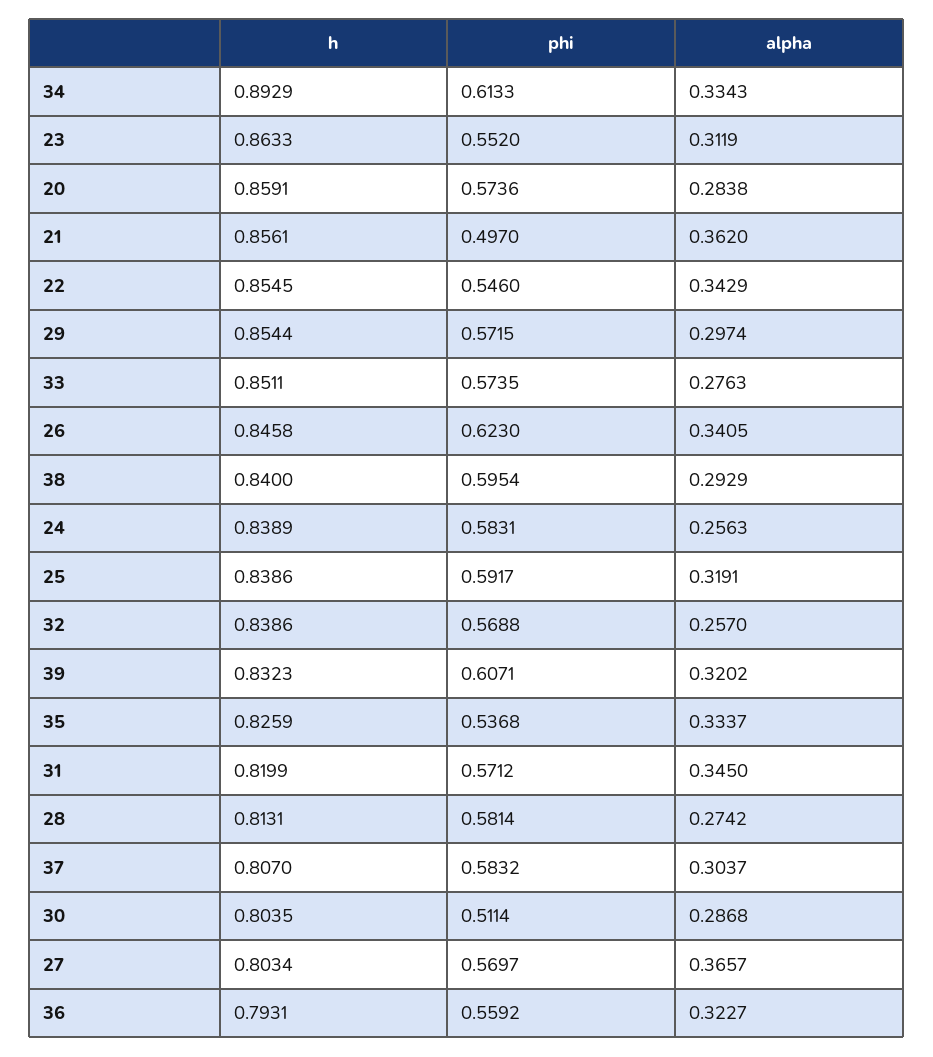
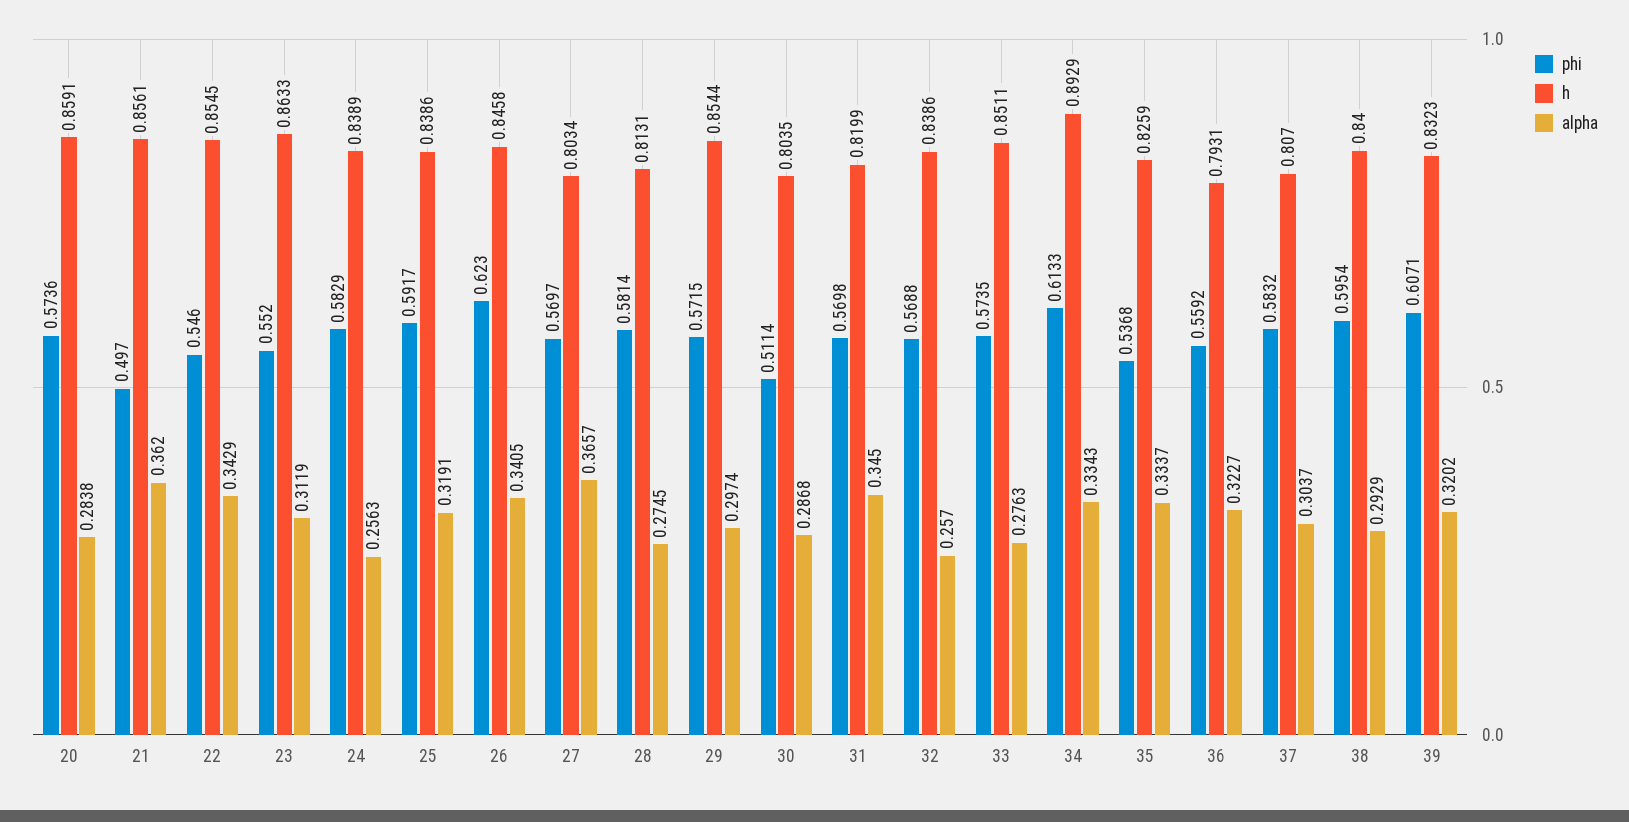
  {
    "h": {
      "34": 0.8929,
      "23": 0.8633,
      "20": 0.8591,
      "21": 0.8561,
      "22": 0.8545,
      "29": 0.8544,
      "33": 0.8511,
      "26": 0.8458,
      "38": 0.84,
      "24": 0.8389,
      "25": 0.8386,
      "32": 0.8386,
      "39": 0.8323,
      "35": 0.8259,
      "31": 0.8199,
      "28": 0.8131,
      "37": 0.807,
      "30": 0.8035,
      "27": 0.8034,
      "36": 0.7931
    },
    "phi": {
      "34": 0.6133,
      "23": 0.552,
      "20": 0.5736,
      "21": 0.497,
      "22": 0.546,
      "29": 0.5715,
      "33": 0.5735,
      "26": 0.623,
      "38": 0.5954,
-     "24": 0.5831,
+     "24": 0.5829,
      "25": 0.5917,
      "32": 0.5688,
      "39": 0.6071,
      "35": 0.5368,
-     "31": 0.5712,
+     "31": 0.5698,
      "28": 0.5814,
      "37": 0.5832,
      "30": 0.5114,
      "27": 0.5697,
      "36": 0.5592
    },
    "alpha": {
      "34": 0.3343,
      "23": 0.3119,
      "20": 0.2838,
      "21": 0.362,
      "22": 0.3429,
      "29": 0.2974,
      "33": 0.2763,
      "26": 0.3405,
      "38": 0.2929,
      "24": 0.2563,
      "25": 0.3191,
      "32": 0.257,
      "39": 0.3202,
      "35": 0.3337,
      "31": 0.345,
-     "28": 0.2742,
+     "28": 0.2745,
      "37": 0.3037,
      "30": 0.2868,
      "27": 0.3657,
      "36": 0.3227
    }
  }

